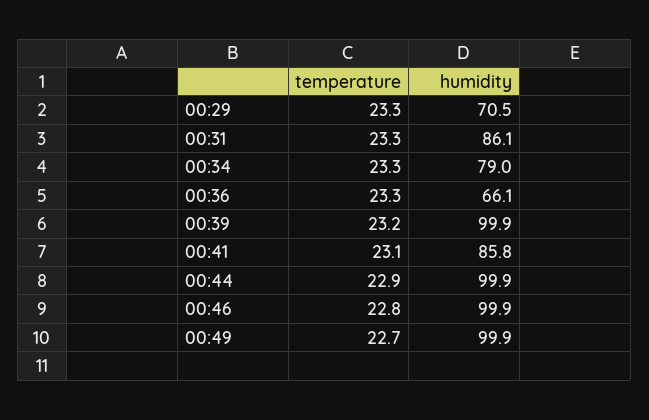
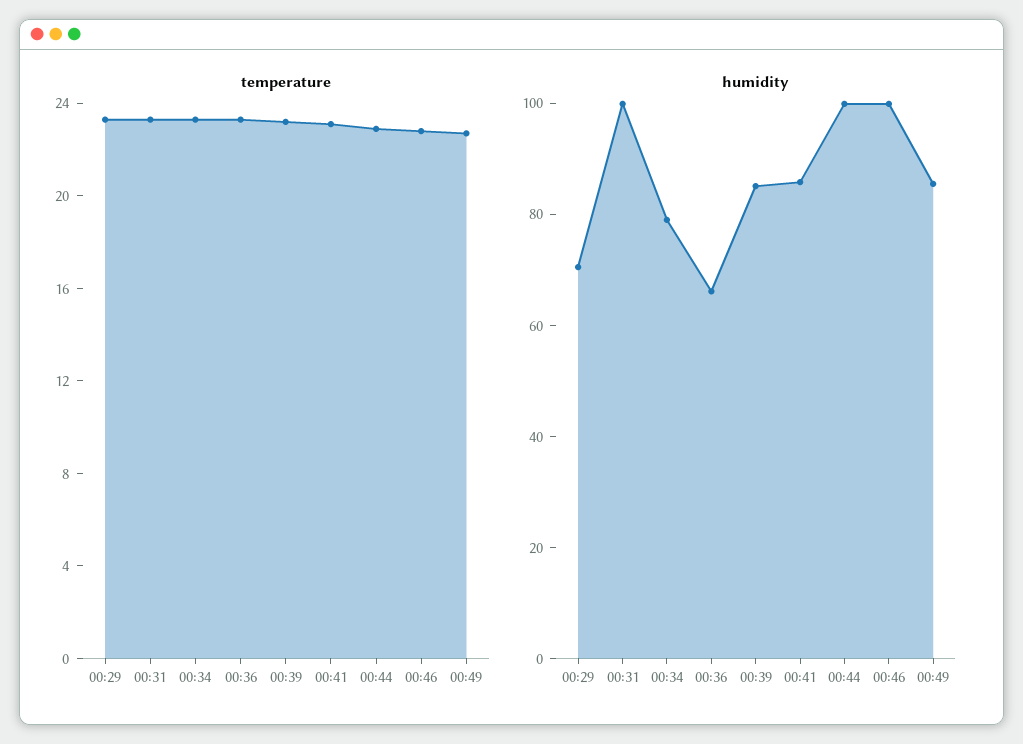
  {
    "temperature": {
      "00:29": 23.3,
      "00:31": 23.3,
      "00:34": 23.3,
      "00:36": 23.3,
      "00:39": 23.2,
      "00:41": 23.1,
      "00:44": 22.9,
      "00:46": 22.8,
      "00:49": 22.7
    },
    "humidity": {
      "00:29": 70.5,
-     "00:31": 86.1,
+     "00:31": 100,
      "00:34": 79,
      "00:36": 66.1,
-     "00:39": 99.9,
+     "00:39": 85,
      "00:41": 85.8,
      "00:44": 99.9,
      "00:46": 99.9,
-     "00:49": 99.9
+     "00:49": 85
    }
  }

